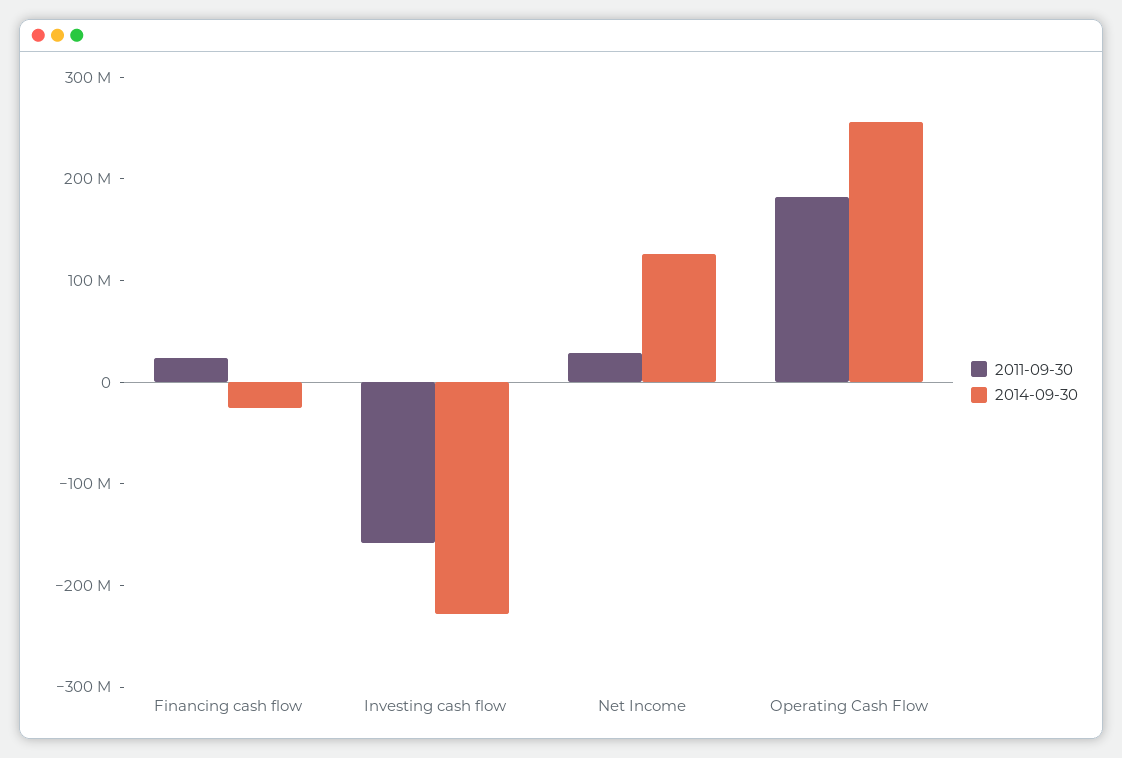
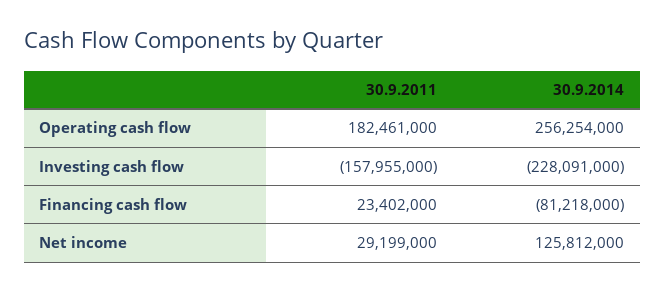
  {
    "2011-09-30": {
      "Financing cash flow": 23402000,
      "Investing cash flow": -157955000,
      "Net Income": 29199000,
      "Operating Cash Flow": 182461000
    },
    "2014-09-30": {
-     "Financing cash flow": -20000000,
+     "Financing cash flow": -81218000,
      "Investing cash flow": -228091000,
      "Net Income": 125812000,
      "Operating Cash Flow": 256254000
    }
  }

